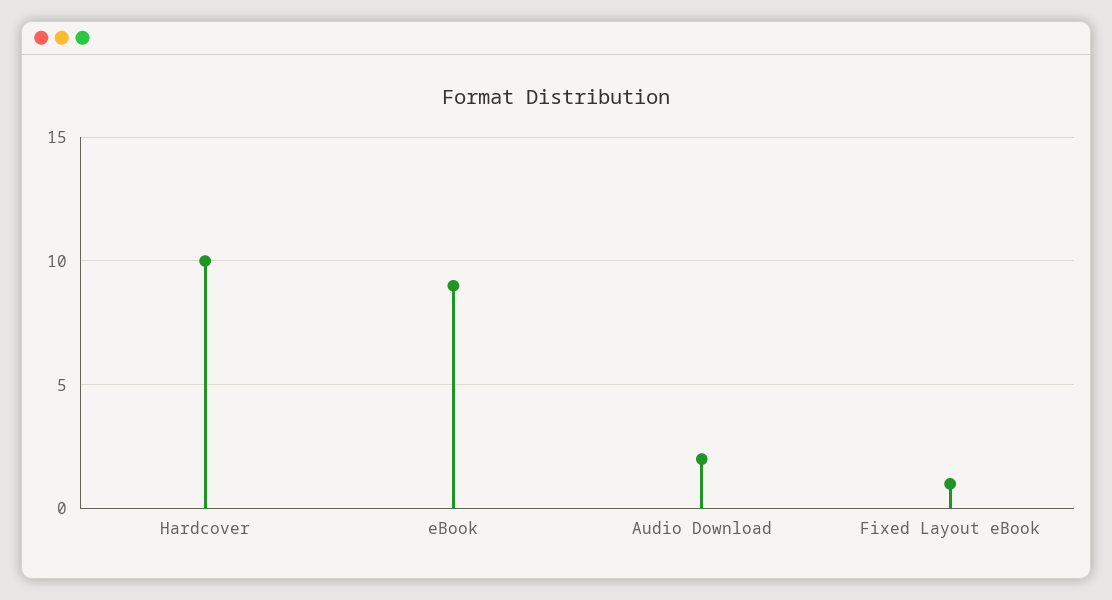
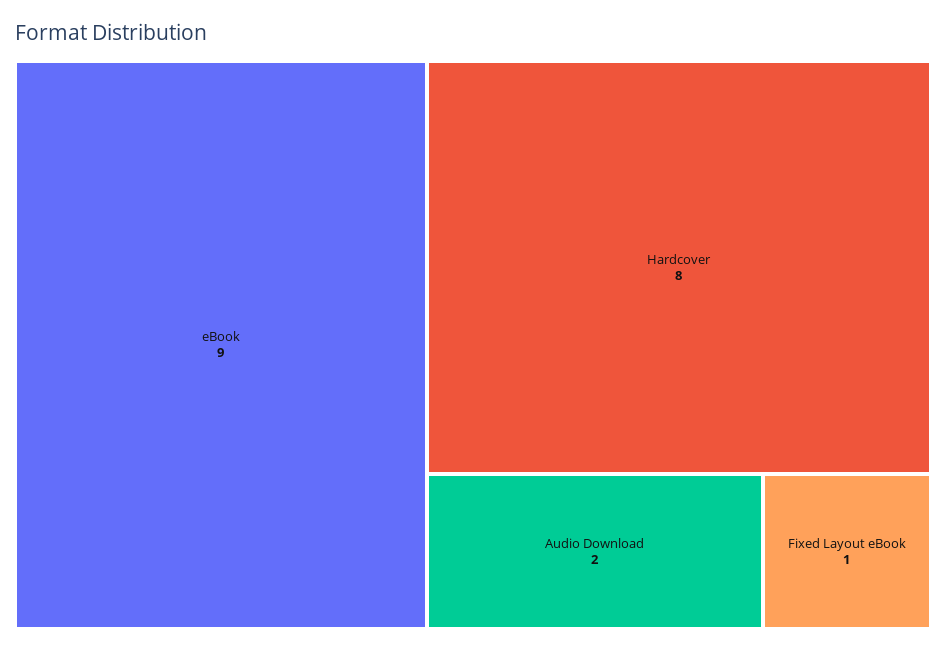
  {
-   "Hardcover": 10,
+   "Hardcover": 8,
    "eBook": 9,
    "Audio Download": 2,
    "Fixed Layout eBook": 1
  }

